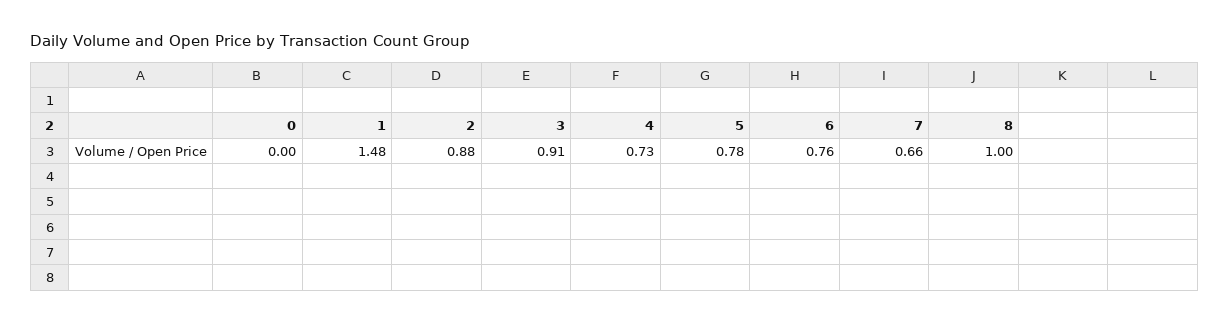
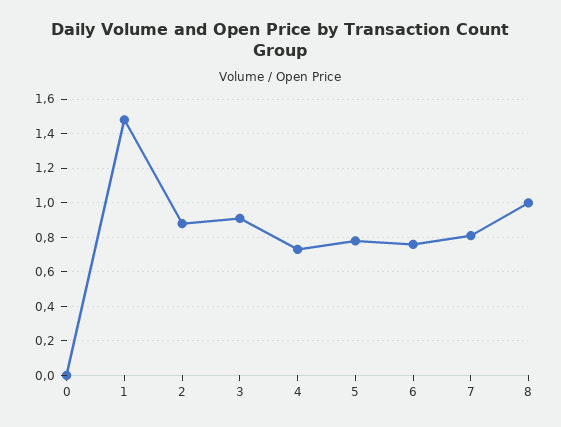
  {
    "0": 0,
    "1": 1.48,
    "2": 0.88,
    "3": 0.91,
    "4": 0.73,
    "5": 0.78,
    "6": 0.76,
-   "7": 0.66,
+   "7": 0.8,
    "8": 1
  }

